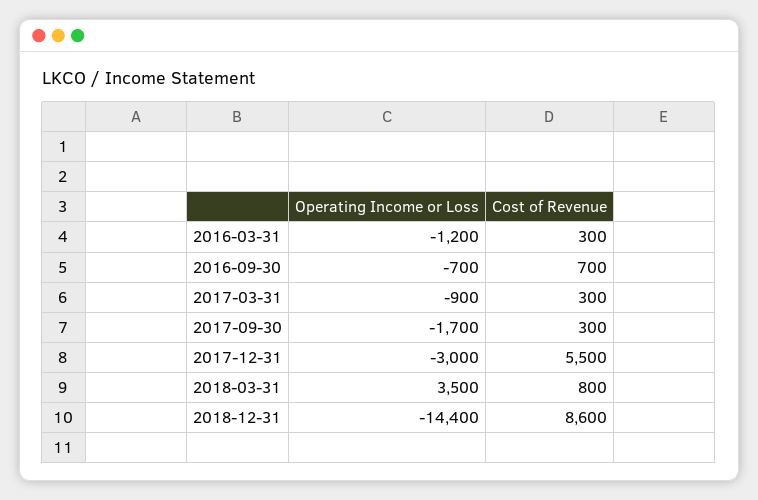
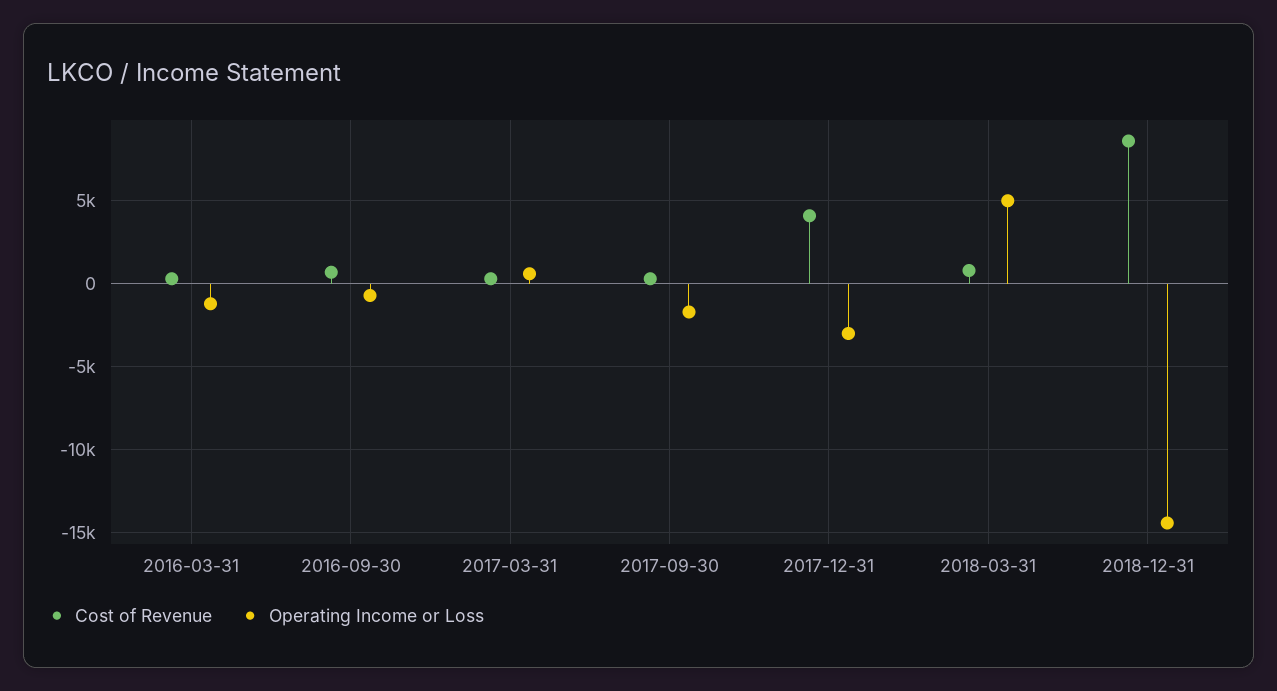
  {
    "Operating Income or Loss": {
      "2016-03-31": -1200,
      "2016-09-30": -700,
-     "2017-03-31": -900,
+     "2017-03-31": 500,
      "2017-09-30": -1700,
      "2017-12-31": -3000,
-     "2018-03-31": 3500,
+     "2018-03-31": 5000,
      "2018-12-31": -14400
    },
    "Cost of Revenue": {
      "2016-03-31": 300,
      "2016-09-30": 700,
      "2017-03-31": 300,
      "2017-09-30": 300,
-     "2017-12-31": 5500,
+     "2017-12-31": 4000,
      "2018-03-31": 800,
      "2018-12-31": 8600
    }
  }

